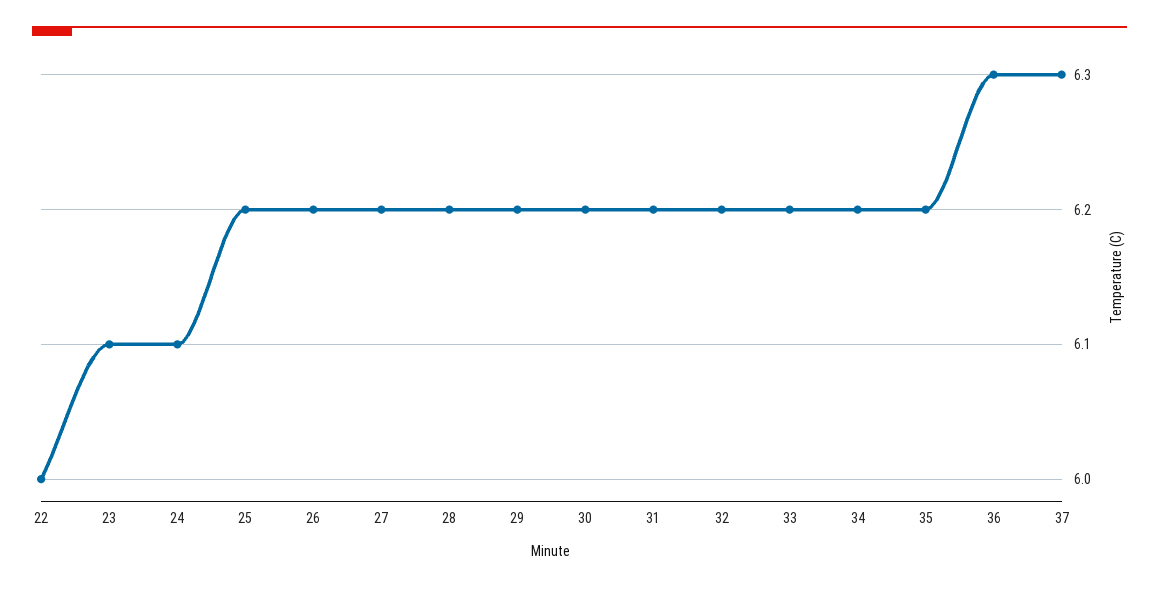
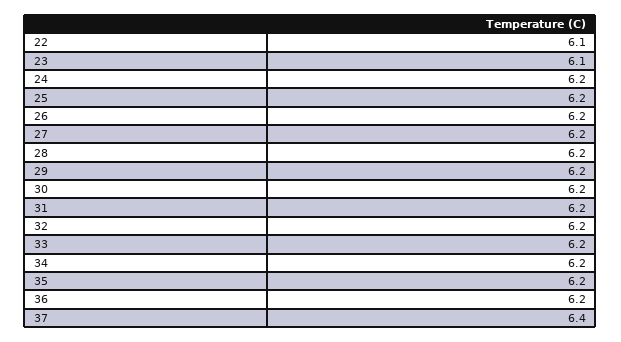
  {
-   "22": 6,
+   "22": 6.1,
    "23": 6.1,
-   "24": 6.1,
+   "24": 6.2,
    "25": 6.2,
    "26": 6.2,
    "27": 6.2,
    "28": 6.2,
    "29": 6.2,
    "30": 6.2,
    "31": 6.2,
    "32": 6.2,
    "33": 6.2,
    "34": 6.2,
    "35": 6.2,
-   "36": 6.3,
+   "36": 6.2,
-   "37": 6.3
+   "37": 6.4
  }

